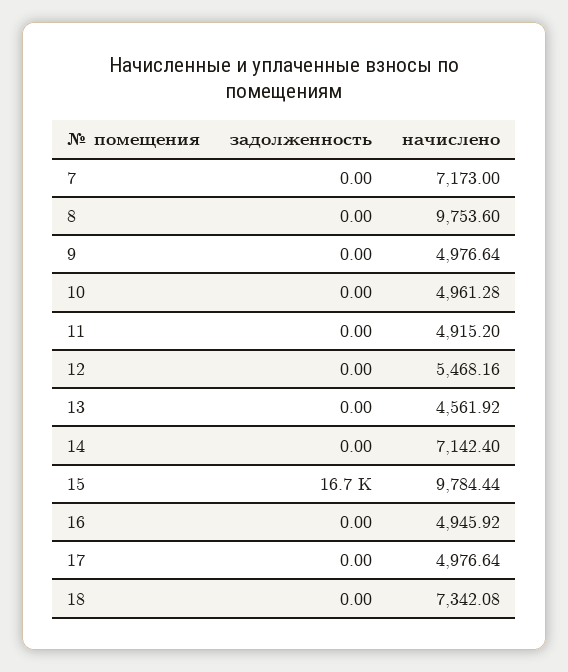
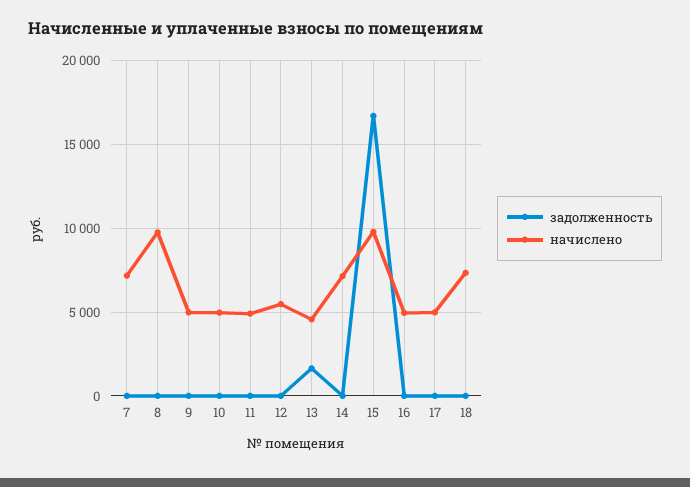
  {
    "задолженность": {
      "7": 0,
      "8": 0,
      "9": 0,
      "10": 0,
      "11": 0,
      "12": 0,
-     "13": 0,
+     "13": 1500,
      "14": 0,
      "15": 16700,
      "16": 0,
      "17": 0,
      "18": 0
    },
    "начислено": {
      "7": 7173,
      "8": 9753.6,
      "9": 4976.64,
      "10": 4961.28,
      "11": 4915.2,
      "12": 5468.16,
      "13": 4561.92,
      "14": 7142.4,
      "15": 9784.44,
      "16": 4945.92,
      "17": 4976.64,
      "18": 7342.08
    }
  }

